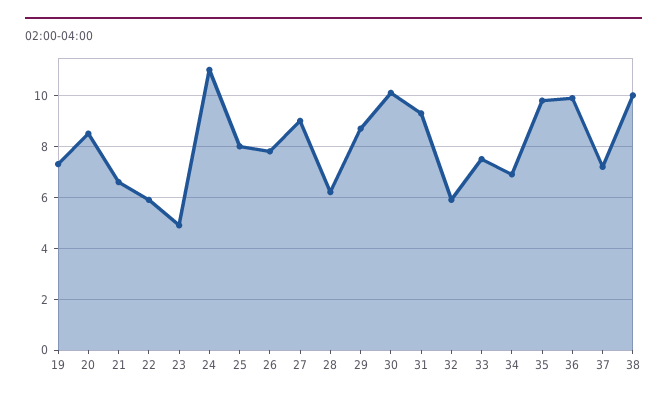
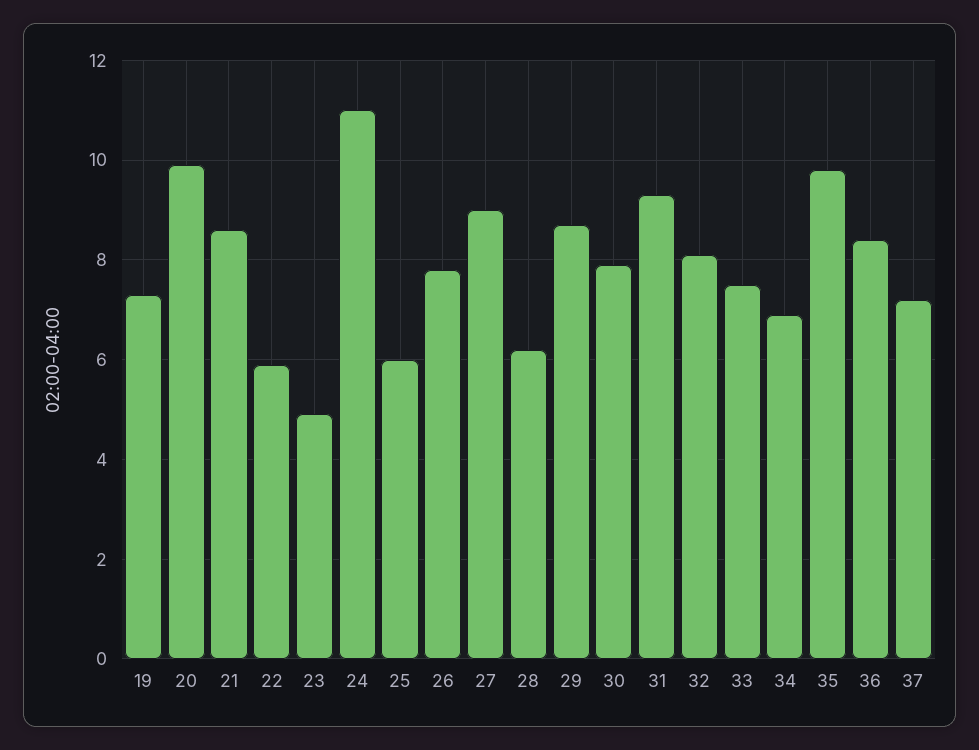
  {
    "19": 7.5,
-   "20": 8.5,
+   "20": 10,
-   "21": 6.5,
+   "21": 8.5,
    "22": 6,
    "23": 5,
    "24": 11,
-   "25": 8,
+   "25": 6,
    "26": 8,
    "27": 9,
    "28": 6,
    "29": 8.5,
-   "30": 10,
+   "30": 8,
    "31": 9.5,
-   "32": 6,
+   "32": 8,
    "33": 7.5,
    "34": 7,
    "35": 10,
-   "36": 10,
+   "36": 8.5,
-   "37": 7,
+   "37": 7
-   "38": 10
  }

